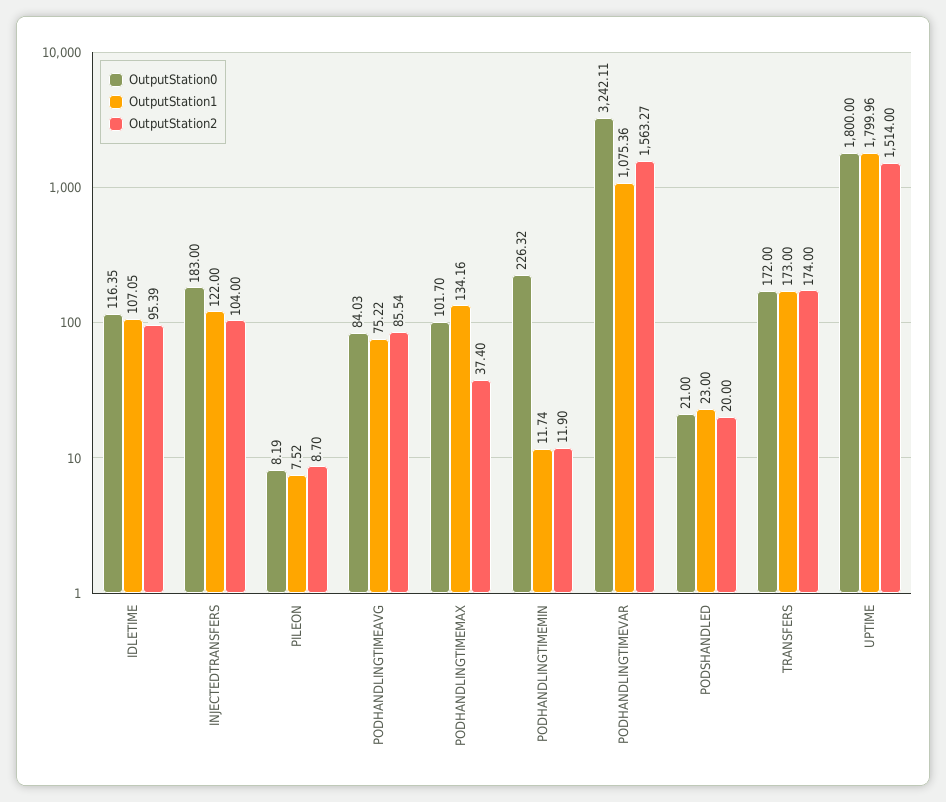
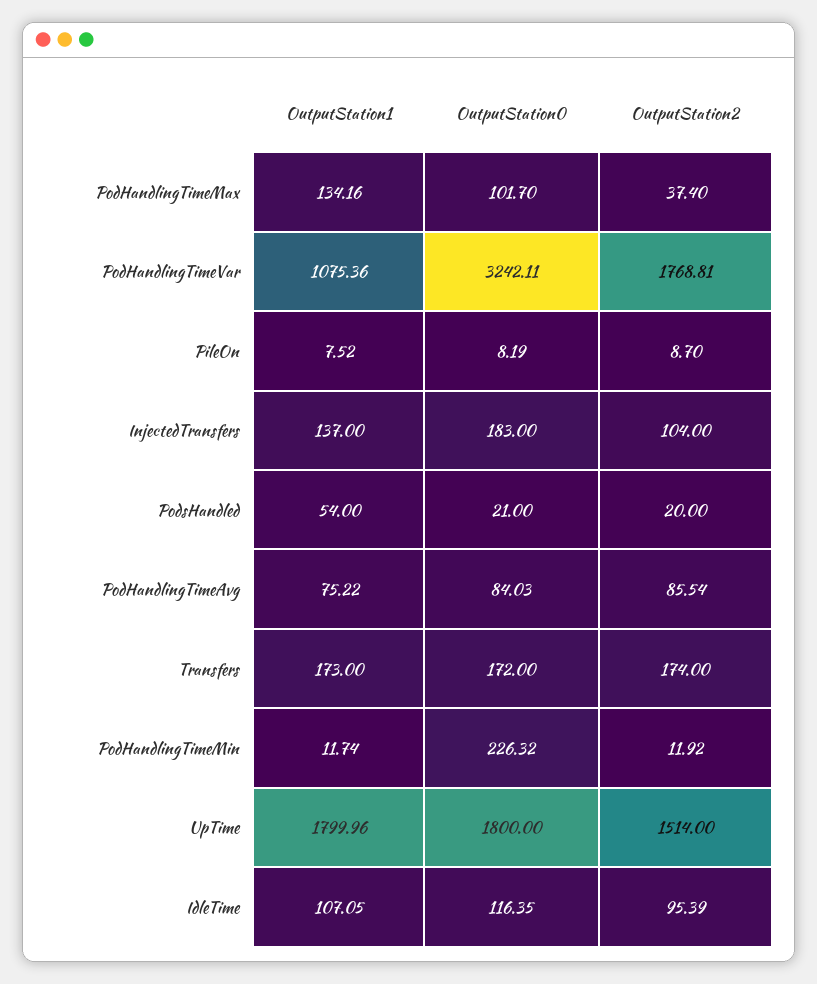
  {
    "OutputStation0": {
      "IDLETIME": 116.35,
      "INJECTEDTRANSFERS": 183,
      "PILEON": 8.19,
      "PODHANDLINGTIMEAVG": 84.03,
      "PODHANDLINGTIMEMAX": 101.7,
      "PODHANDLINGTIMEMIN": 226.32,
      "PODHANDLINGTIMEVAR": 3242.11,
      "PODSHANDLED": 21,
      "TRANSFERS": 172,
      "UPTIME": 1800
    },
    "OutputStation1": {
      "IDLETIME": 107.05,
-     "INJECTEDTRANSFERS": 122,
+     "INJECTEDTRANSFERS": 137,
      "PILEON": 7.52,
      "PODHANDLINGTIMEAVG": 75.22,
      "PODHANDLINGTIMEMAX": 134.16,
      "PODHANDLINGTIMEMIN": 11.74,
      "PODHANDLINGTIMEVAR": 1075.36,
-     "PODSHANDLED": 23,
+     "PODSHANDLED": 54,
      "TRANSFERS": 173,
      "UPTIME": 1799.96
    },
    "OutputStation2": {
      "IDLETIME": 95.39,
      "INJECTEDTRANSFERS": 104,
      "PILEON": 8.7,
      "PODHANDLINGTIMEAVG": 85.54,
      "PODHANDLINGTIMEMAX": 37.4,
-     "PODHANDLINGTIMEMIN": 11.9,
+     "PODHANDLINGTIMEMIN": 11.92,
-     "PODHANDLINGTIMEVAR": 1563.27,
+     "PODHANDLINGTIMEVAR": 1768.81,
      "PODSHANDLED": 20,
      "TRANSFERS": 174,
      "UPTIME": 1514
    }
  }

